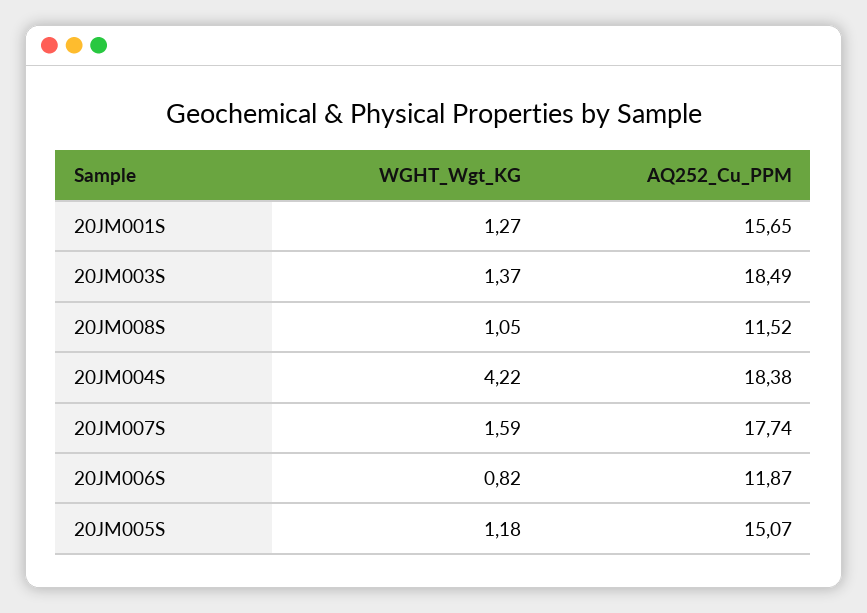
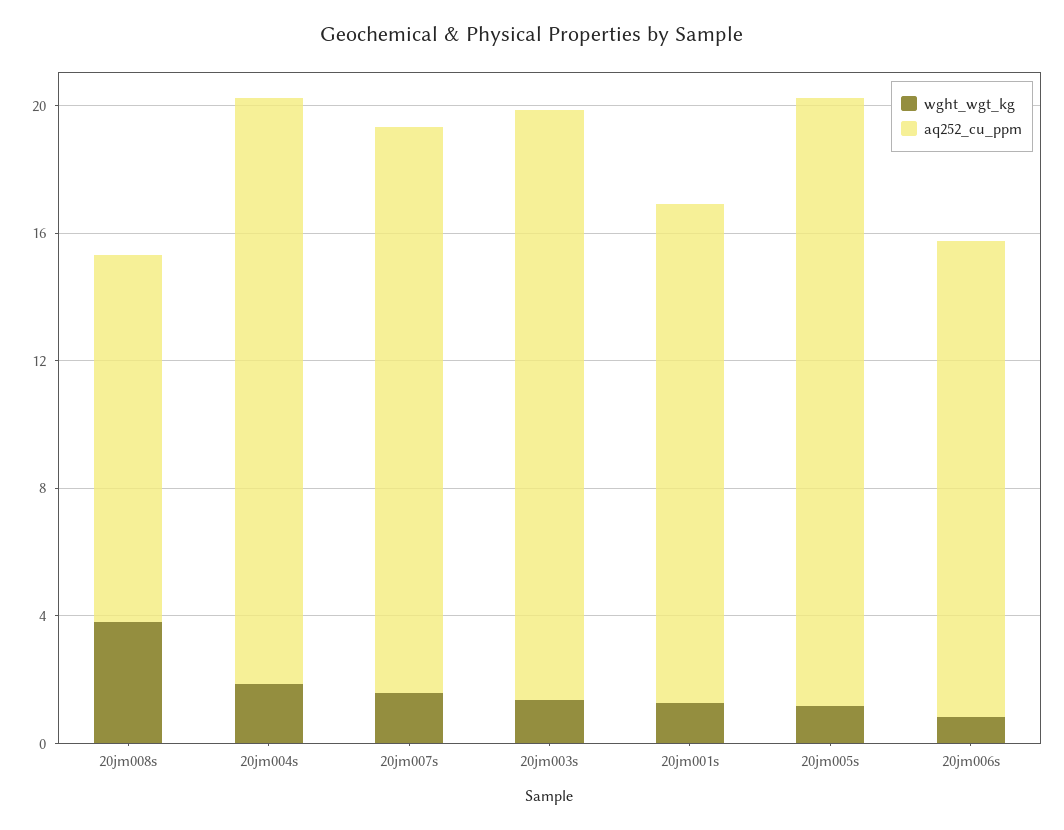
  {
    "WGHT_Wgt_KG": {
      "20JM001S": 1.27,
      "20JM003S": 1.37,
-     "20JM008S": 1.05,
+     "20JM008S": 4,
-     "20JM004S": 4.22,
+     "20JM004S": 2,
      "20JM007S": 1.59,
      "20JM006S": 0.82,
      "20JM005S": 1.18
    },
    "AQ252_Cu_PPM": {
      "20JM001S": 15.65,
      "20JM003S": 18.49,
      "20JM008S": 11.52,
      "20JM004S": 18.38,
      "20JM007S": 17.74,
-     "20JM006S": 11.87,
+     "20JM006S": 15,
-     "20JM005S": 15.07
+     "20JM005S": 19
    }
  }

